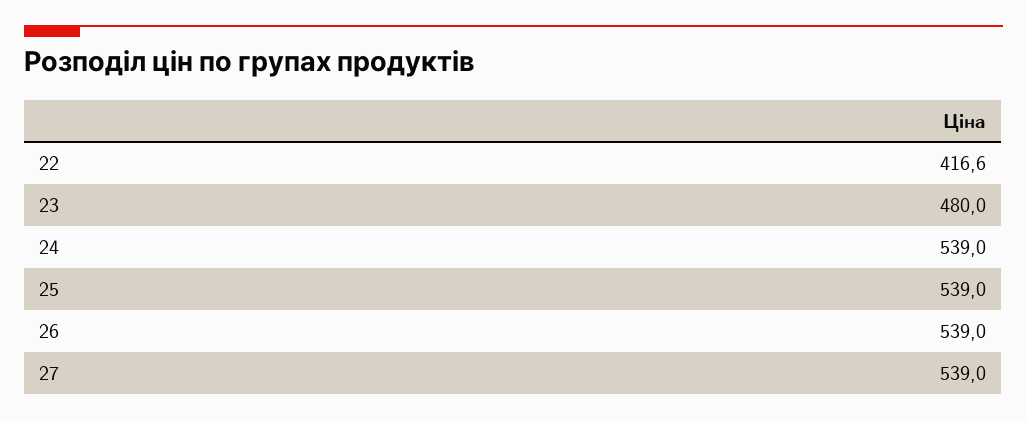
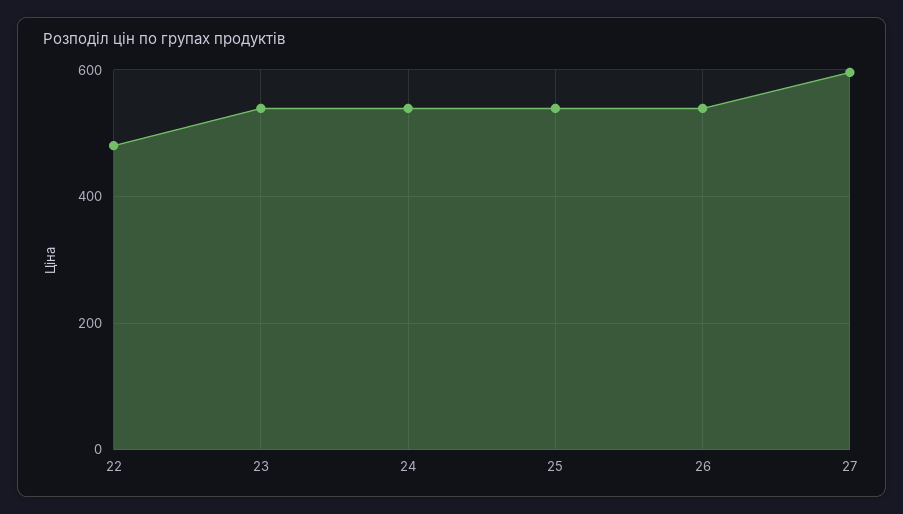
  {
-   "22": 416.6,
+   "22": 480,
-   "23": 480,
+   "23": 540,
    "24": 539,
    "25": 539,
    "26": 539,
-   "27": 539
+   "27": 600
  }

